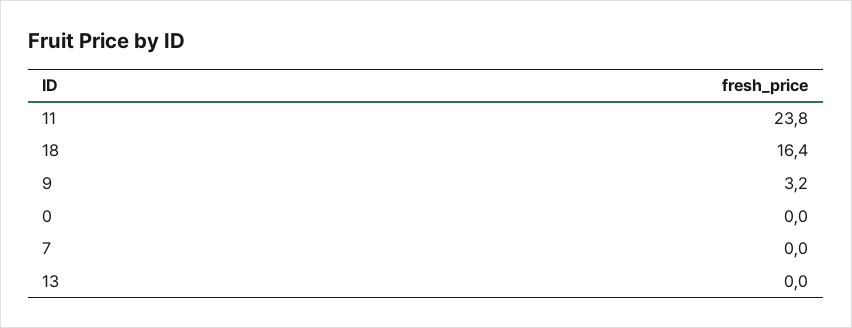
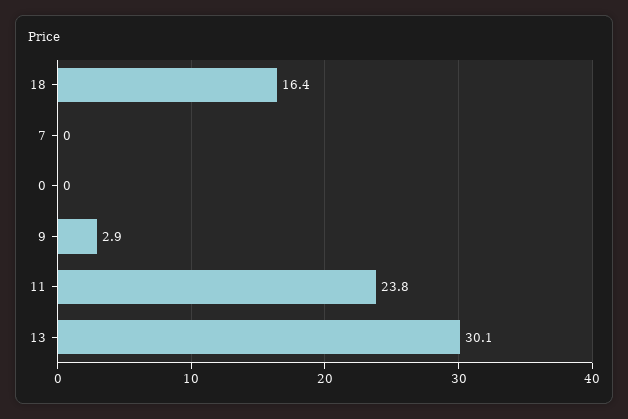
  {
    "11": 23.8,
    "18": 16.4,
-   "9": 3.2,
+   "9": 2.9,
    "0": 0,
    "7": 0,
-   "13": 0
+   "13": 30.1
  }

